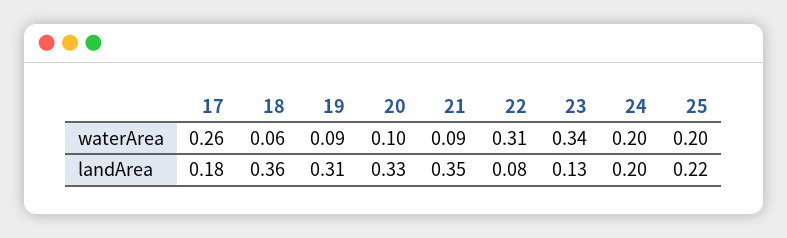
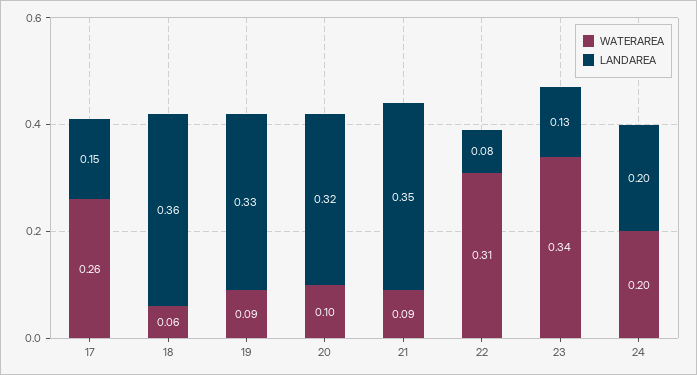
  {
    "waterArea": {
      "17": 0.26,
      "18": 0.06,
      "19": 0.09,
      "20": 0.1,
      "21": 0.09,
      "22": 0.31,
      "23": 0.34,
-     "24": 0.2,
+     "24": 0.2
-     "25": 0.2
    },
    "landArea": {
-     "17": 0.18,
+     "17": 0.15,
      "18": 0.36,
-     "19": 0.31,
+     "19": 0.33,
-     "20": 0.33,
+     "20": 0.32,
      "21": 0.35,
      "22": 0.08,
      "23": 0.13,
-     "24": 0.2,
+     "24": 0.2
-     "25": 0.22
    }
  }

